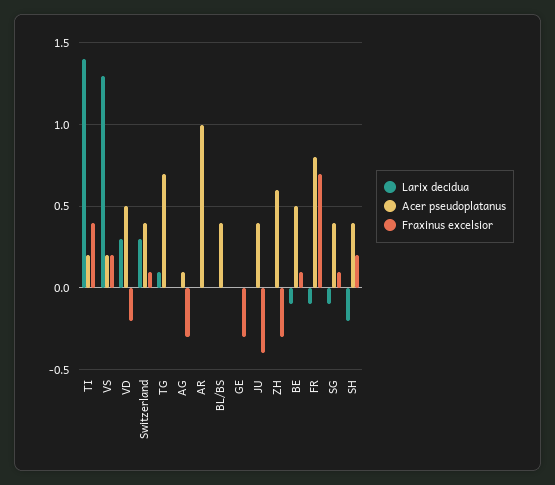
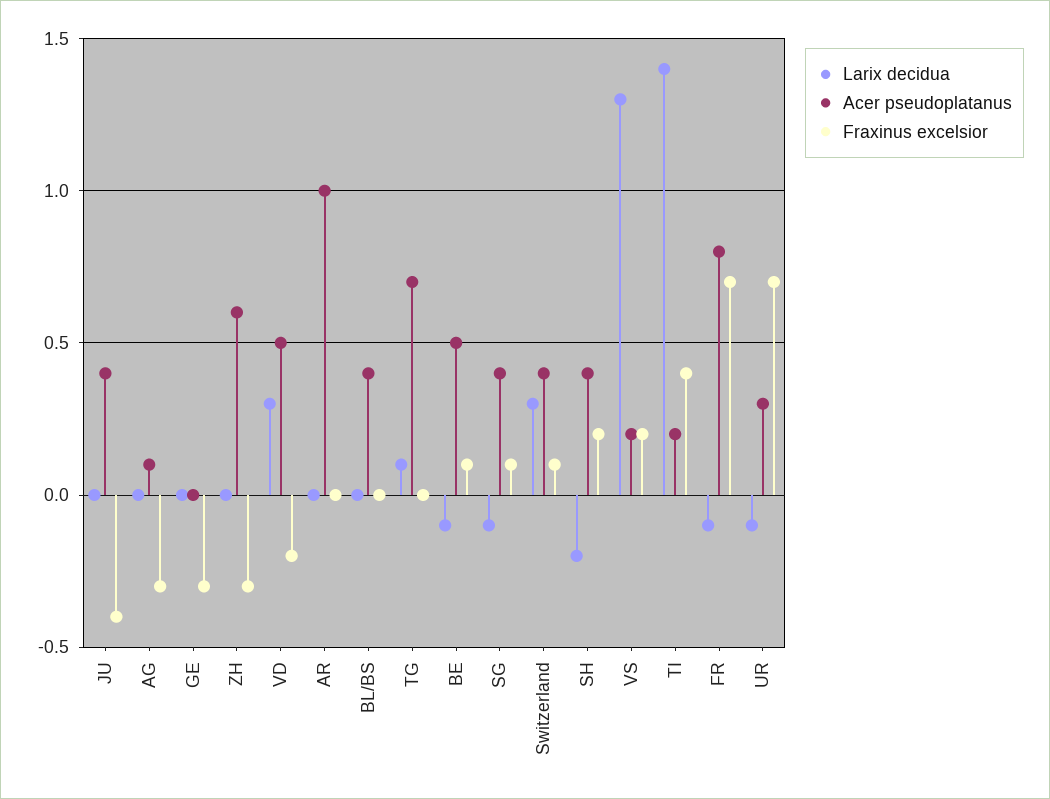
  {
    "Larix decidua": {
      "TI": 1.4,
      "VS": 1.3,
      "VD": 0.3,
      "Switzerland": 0.3,
      "TG": 0.1,
      "AG": 0,
      "AR": 0,
      "BL/BS": 0,
      "GE": 0,
      "JU": 0,
      "ZH": 0,
      "BE": -0.1,
      "FR": -0.1,
      "SG": -0.1,
-     "SH": -0.2
+     "SH": -0.2,
+     "UR": -0.1
    },
    "Acer pseudoplatanus": {
      "TI": 0.2,
      "VS": 0.2,
      "VD": 0.5,
      "Switzerland": 0.4,
      "TG": 0.7,
      "AG": 0.1,
      "AR": 1,
      "BL/BS": 0.4,
      "GE": 0,
      "JU": 0.4,
      "ZH": 0.6,
      "BE": 0.5,
      "FR": 0.8,
      "SG": 0.4,
-     "SH": 0.4
+     "SH": 0.4,
+     "UR": 0.3
    },
    "Fraxinus excelsior": {
      "TI": 0.4,
      "VS": 0.2,
      "VD": -0.2,
      "Switzerland": 0.1,
      "TG": 0,
      "AG": -0.3,
      "AR": 0,
      "BL/BS": 0,
      "GE": -0.3,
      "JU": -0.4,
      "ZH": -0.3,
      "BE": 0.1,
      "FR": 0.7,
      "SG": 0.1,
-     "SH": 0.2
+     "SH": 0.2,
+     "UR": 0.7
    }
  }

